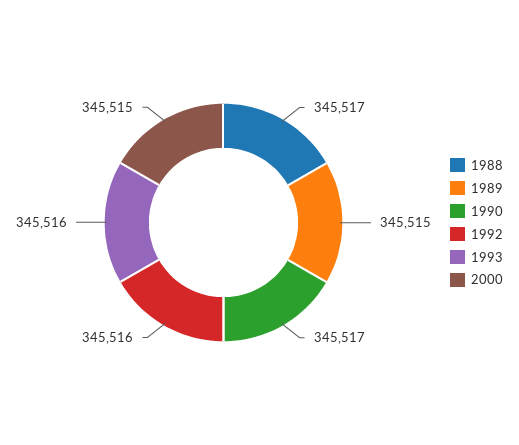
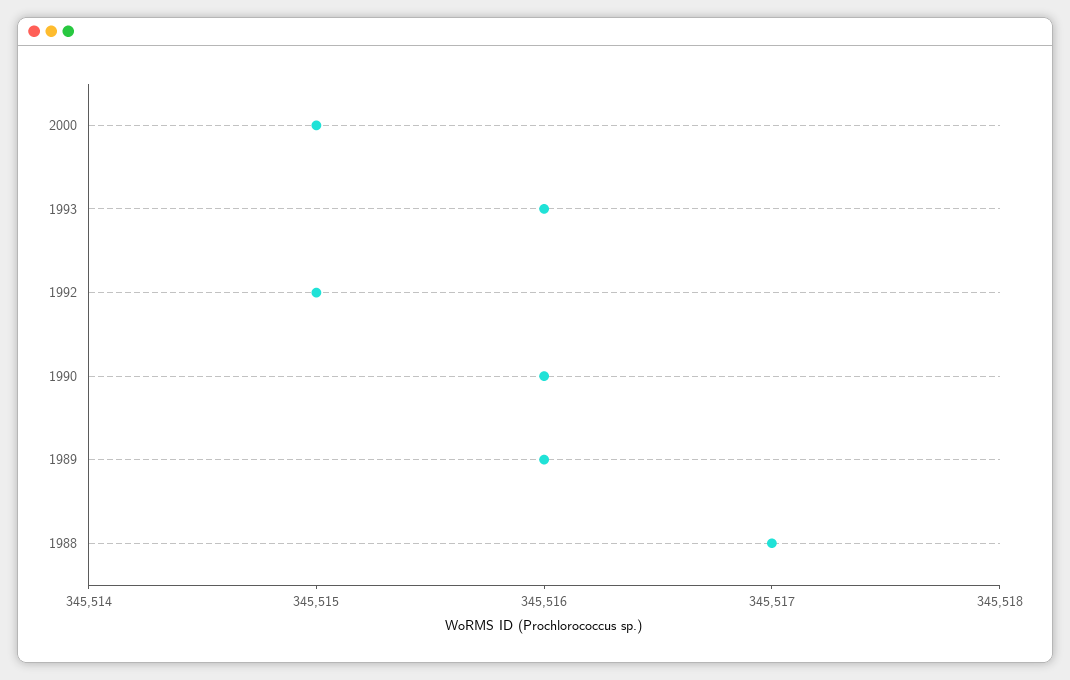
  {
    "1988": 345517,
-   "1989": 345515,
+   "1989": 345516,
-   "1990": 345517,
+   "1990": 345516,
-   "1992": 345516,
+   "1992": 345515,
    "1993": 345516,
    "2000": 345515
  }

